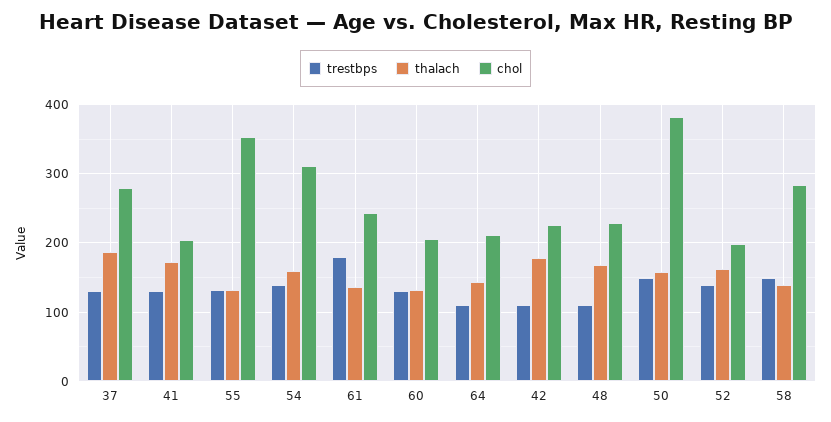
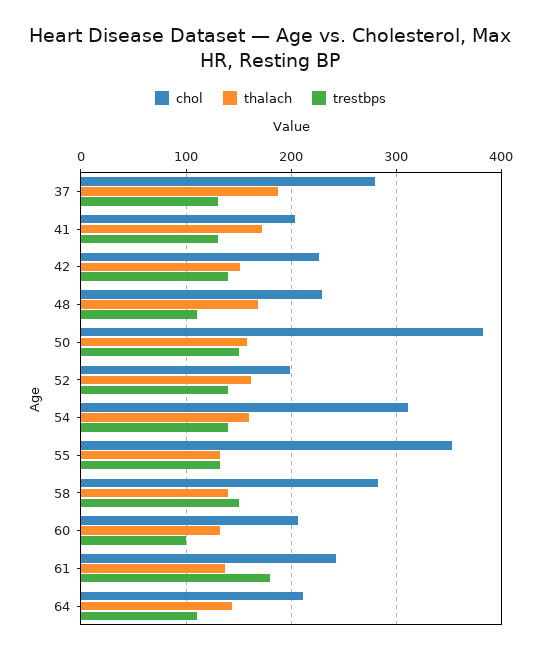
  {
    "trestbps": {
      "37": 130,
      "41": 130,
      "55": 130,
      "54": 140,
      "61": 180,
-     "60": 130,
+     "60": 100,
      "64": 110,
-     "42": 110,
+     "42": 140,
      "48": 110,
      "50": 150,
      "52": 140,
      "58": 150
    },
    "thalach": {
      "37": 190,
      "41": 170,
      "55": 130,
      "54": 160,
      "61": 140,
      "60": 130,
      "64": 140,
-     "42": 180,
+     "42": 150,
      "48": 170,
      "50": 160,
      "52": 160,
      "58": 140
    },
    "chol": {
      "37": 280,
      "41": 200,
      "55": 350,
      "54": 310,
      "61": 240,
      "60": 210,
      "64": 210,
      "42": 230,
      "48": 230,
      "50": 380,
      "52": 200,
      "58": 280
    }
  }

